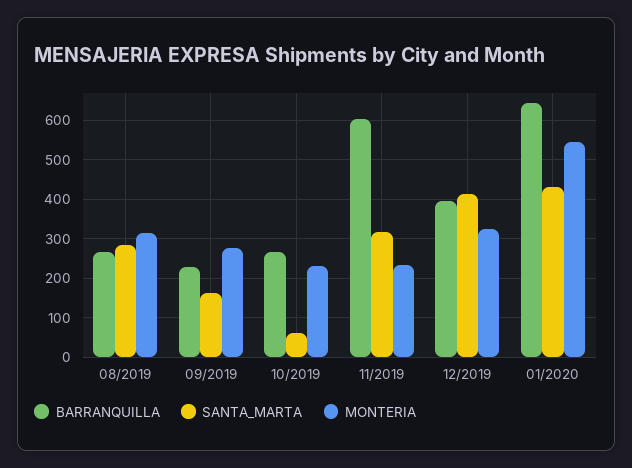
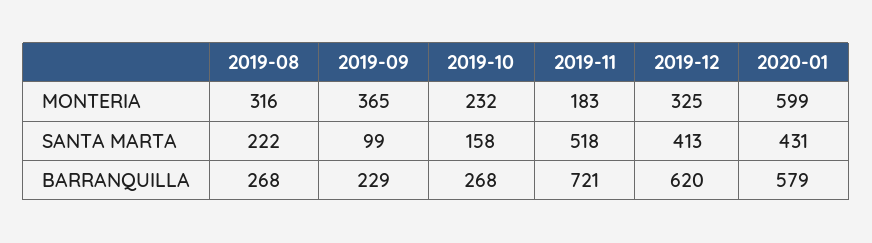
  {
    "BARRANQUILLA": {
      "08/2019": 268,
      "09/2019": 229,
      "10/2019": 268,
-     "11/2019": 600,
+     "11/2019": 721,
-     "12/2019": 400,
+     "12/2019": 620,
-     "01/2020": 640
+     "01/2020": 579
    },
    "SANTA_MARTA": {
-     "08/2019": 280,
+     "08/2019": 222,
-     "09/2019": 160,
+     "09/2019": 99,
-     "10/2019": 60,
+     "10/2019": 158,
-     "11/2019": 320,
+     "11/2019": 518,
      "12/2019": 413,
      "01/2020": 431
    },
    "MONTERIA": {
      "08/2019": 316,
-     "09/2019": 280,
+     "09/2019": 365,
      "10/2019": 232,
-     "11/2019": 240,
+     "11/2019": 183,
      "12/2019": 325,
-     "01/2020": 540
+     "01/2020": 599
    }
  }

